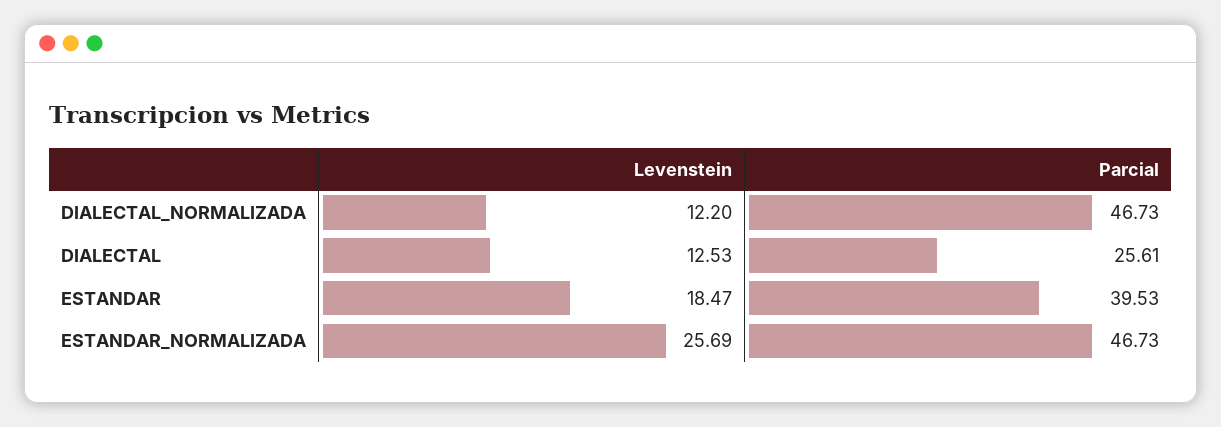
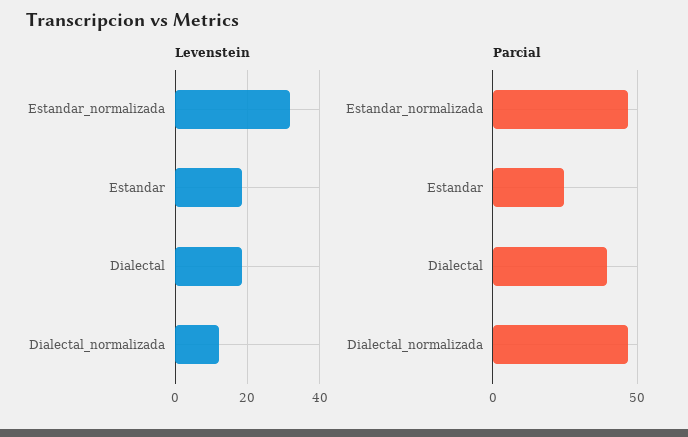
  {
    "Levenstein": {
      "DIALECTAL_NORMALIZADA": 12.2,
-     "DIALECTAL": 12.53,
+     "DIALECTAL": 18,
      "ESTANDAR": 18.47,
-     "ESTANDAR_NORMALIZADA": 25.69
+     "ESTANDAR_NORMALIZADA": 32
    },
    "Parcial": {
      "DIALECTAL_NORMALIZADA": 46.73,
-     "DIALECTAL": 25.61,
+     "DIALECTAL": 40,
-     "ESTANDAR": 39.53,
+     "ESTANDAR": 25,
      "ESTANDAR_NORMALIZADA": 46.73
    }
  }

